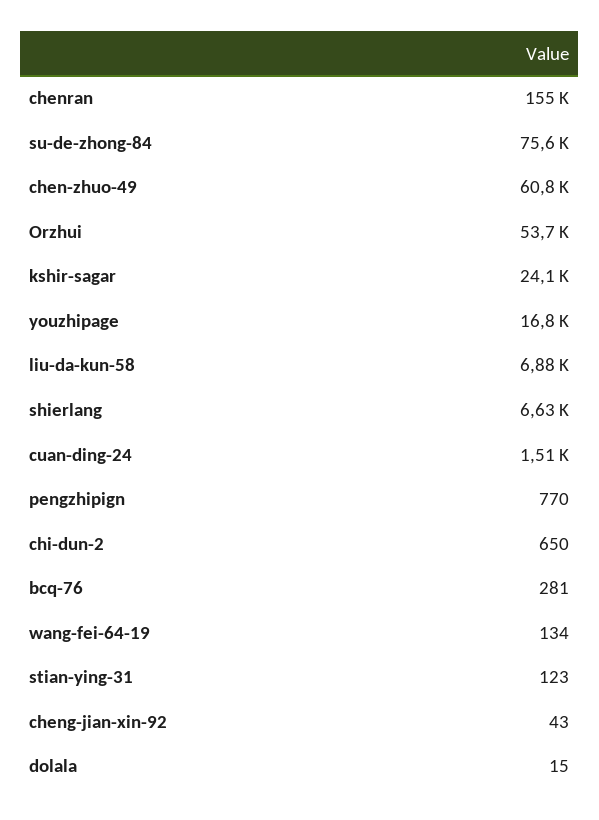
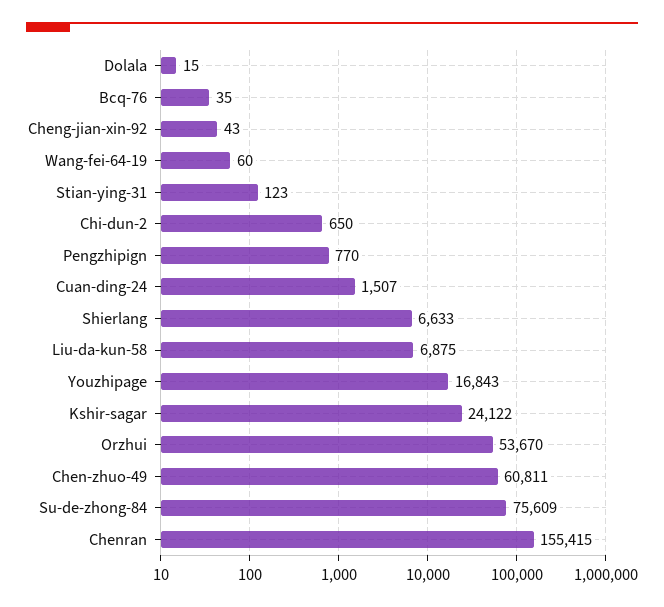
  {
    "chenran": 155415,
    "su-de-zhong-84": 75609,
    "chen-zhuo-49": 60811,
    "Orzhui": 53670,
    "kshir-sagar": 24122,
    "youzhipage": 16843,
    "liu-da-kun-58": 6875,
    "shierlang": 6633,
    "cuan-ding-24": 1507,
    "pengzhipign": 770,
    "chi-dun-2": 650,
-   "bcq-76": 281,
+   "bcq-76": 35,
-   "wang-fei-64-19": 134,
+   "wang-fei-64-19": 60,
    "stian-ying-31": 123,
    "cheng-jian-xin-92": 43,
    "dolala": 15
  }

